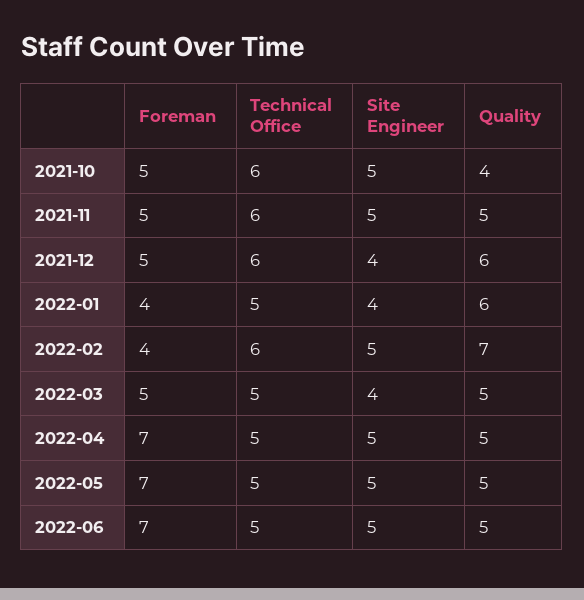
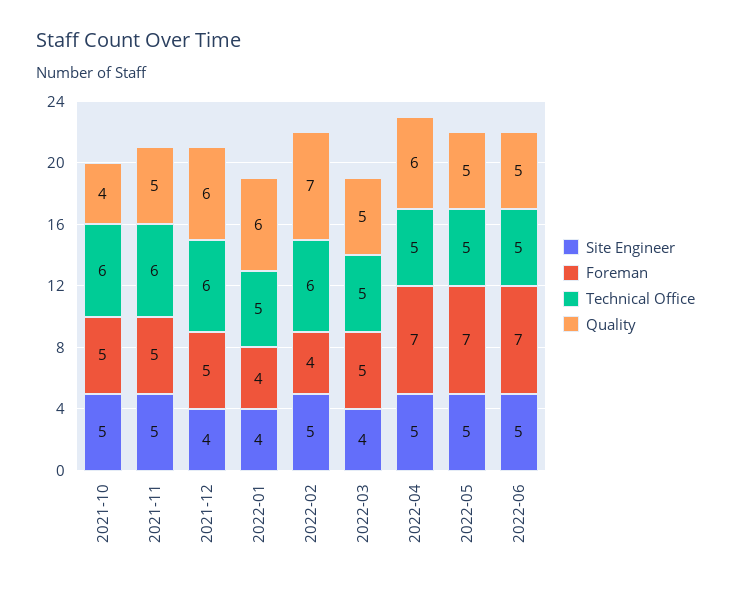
  {
    "Foreman": {
      "2021-10": 5,
      "2021-11": 5,
      "2021-12": 5,
      "2022-01": 4,
      "2022-02": 4,
      "2022-03": 5,
      "2022-04": 7,
      "2022-05": 7,
      "2022-06": 7
    },
    "Technical Office": {
      "2021-10": 6,
      "2021-11": 6,
      "2021-12": 6,
      "2022-01": 5,
      "2022-02": 6,
      "2022-03": 5,
      "2022-04": 5,
      "2022-05": 5,
      "2022-06": 5
    },
    "Site Engineer": {
      "2021-10": 5,
      "2021-11": 5,
      "2021-12": 4,
      "2022-01": 4,
      "2022-02": 5,
      "2022-03": 4,
      "2022-04": 5,
      "2022-05": 5,
      "2022-06": 5
    },
    "Quality": {
      "2021-10": 4,
      "2021-11": 5,
      "2021-12": 6,
      "2022-01": 6,
      "2022-02": 7,
      "2022-03": 5,
-     "2022-04": 5,
+     "2022-04": 6,
      "2022-05": 5,
      "2022-06": 5
    }
  }

